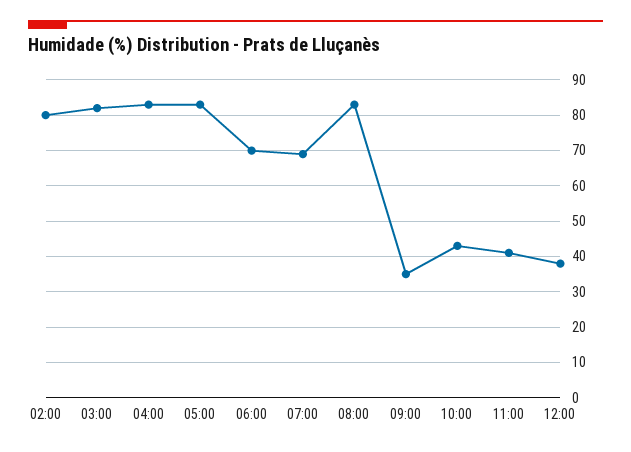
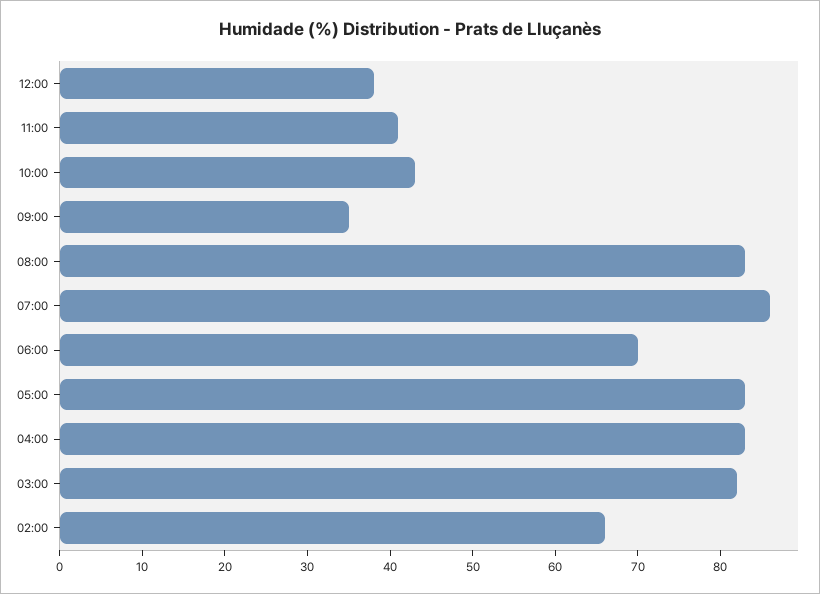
  {
-   "02:00": 80,
+   "02:00": 66,
    "03:00": 82,
    "04:00": 83,
    "05:00": 83,
    "06:00": 70,
-   "07:00": 70,
+   "07:00": 86,
    "08:00": 83,
    "09:00": 35,
    "10:00": 43,
    "11:00": 41,
    "12:00": 38
  }

